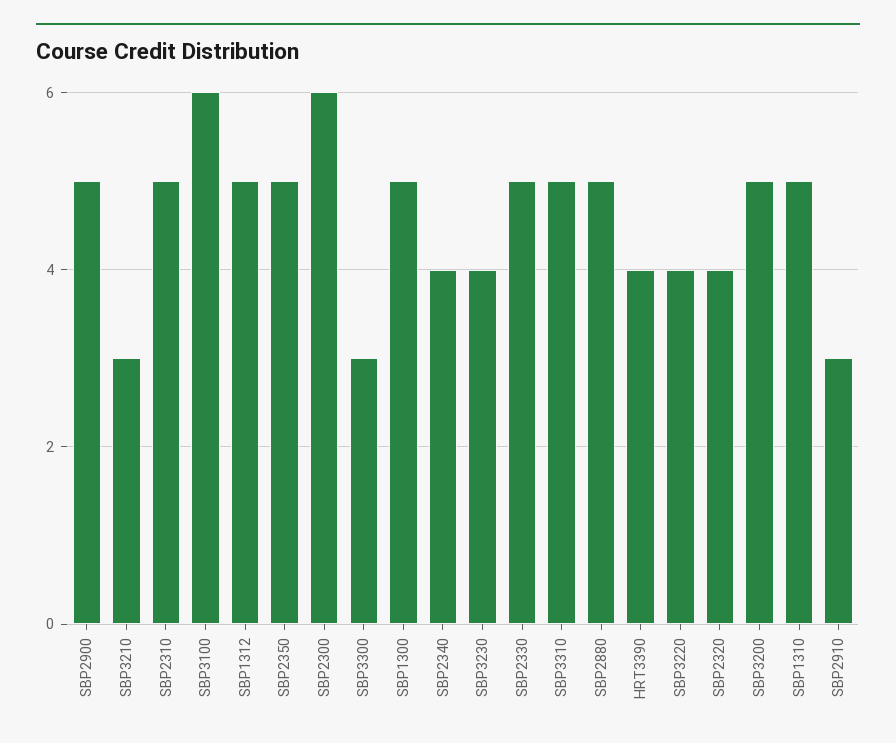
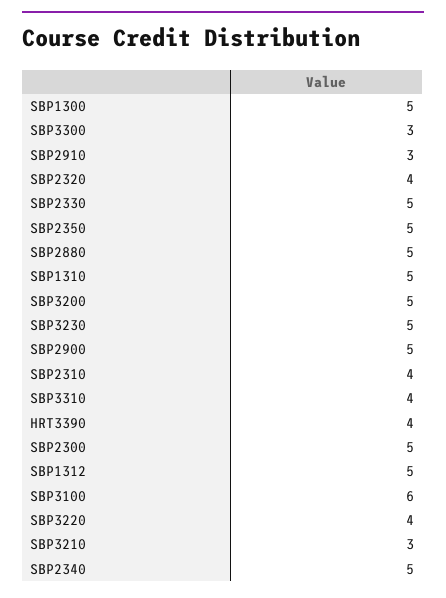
  {
    "SBP2900": 5,
    "SBP3210": 3,
-   "SBP2310": 5,
+   "SBP2310": 4,
    "SBP3100": 6,
    "SBP1312": 5,
    "SBP2350": 5,
-   "SBP2300": 6,
+   "SBP2300": 5,
    "SBP3300": 3,
    "SBP1300": 5,
-   "SBP2340": 4,
+   "SBP2340": 5,
-   "SBP3230": 4,
+   "SBP3230": 5,
    "SBP2330": 5,
-   "SBP3310": 5,
+   "SBP3310": 4,
    "SBP2880": 5,
    "HRT3390": 4,
    "SBP3220": 4,
    "SBP2320": 4,
    "SBP3200": 5,
    "SBP1310": 5,
    "SBP2910": 3
  }

